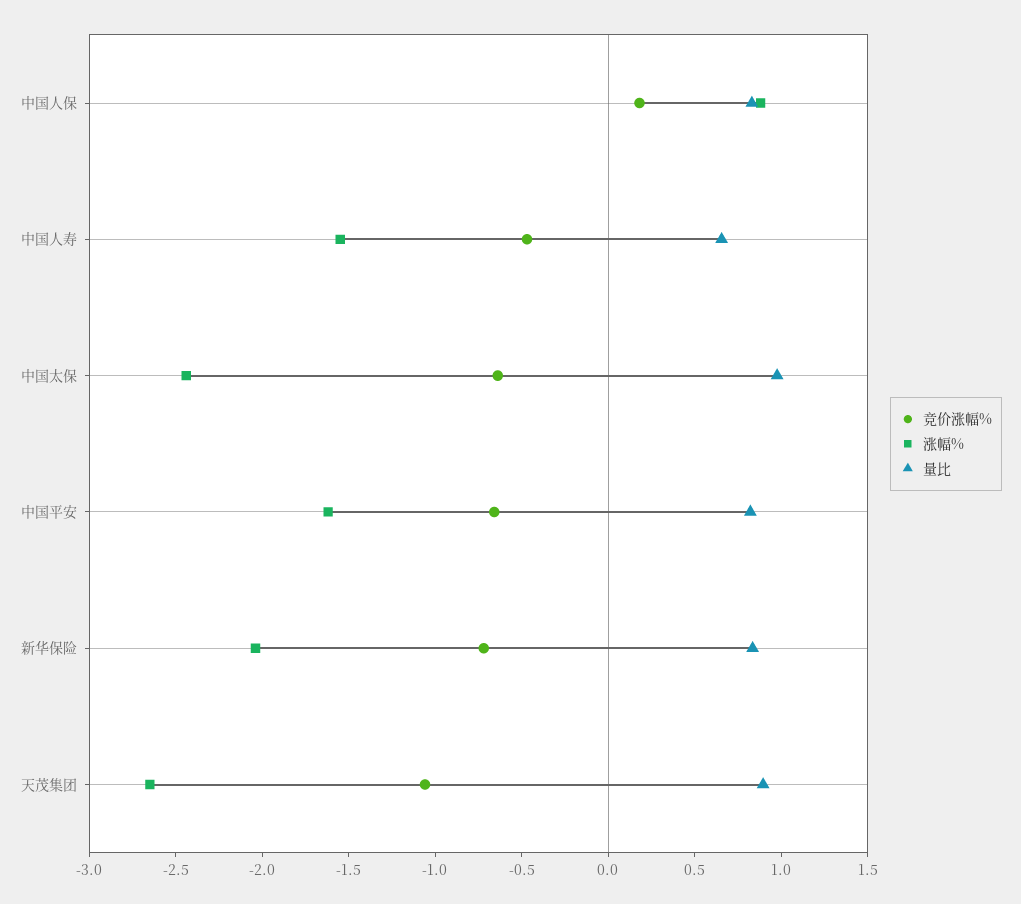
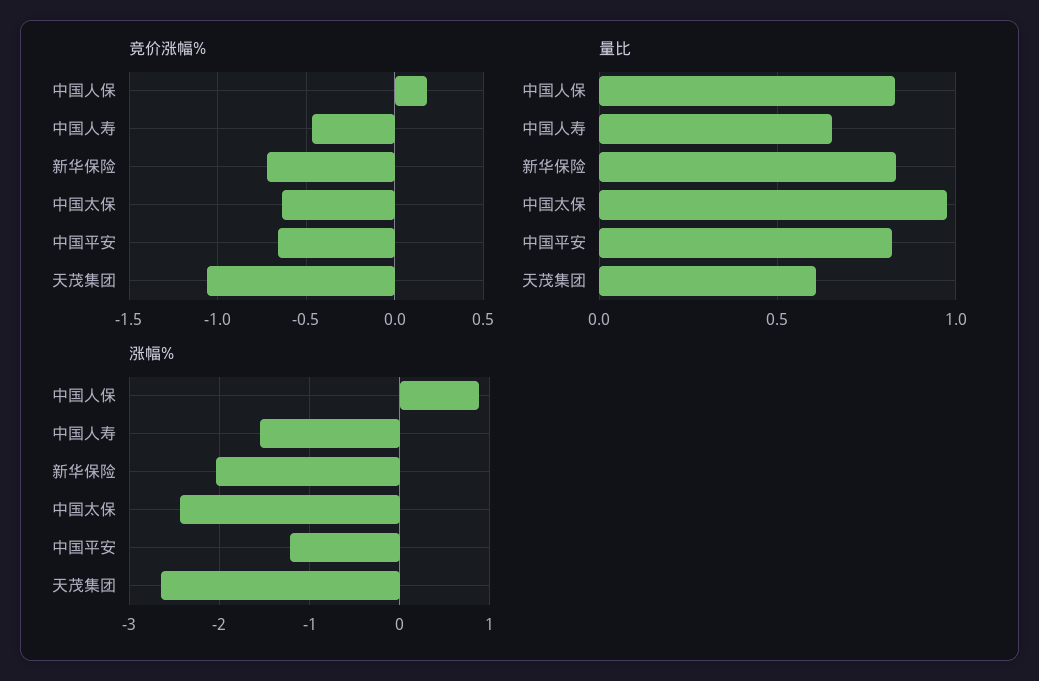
  {
    "竞价涨幅%": {
      "中国人保": 0.2,
      "中国人寿": -0.45,
      "中国太保": -0.65,
      "中国平安": -0.65,
      "新华保险": -0.7,
      "天茂集团": -1.05
    },
    "涨幅%": {
      "中国人保": 0.9,
      "中国人寿": -1.6,
      "中国太保": -2.4,
-     "中国平安": -1.6,
+     "中国平安": -1.2,
      "新华保险": -2,
      "天茂集团": -2.7
    },
    "量比": {
      "中国人保": 0.85,
      "中国人寿": 0.65,
      "中国太保": 1,
      "中国平安": 0.8,
      "新华保险": 0.85,
-     "天茂集团": 0.9
+     "天茂集团": 0.6
    }
  }

